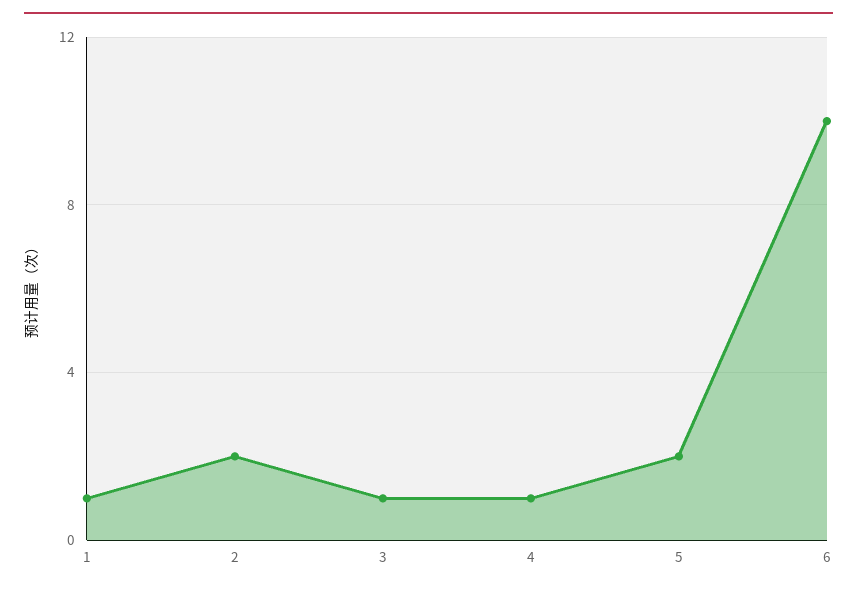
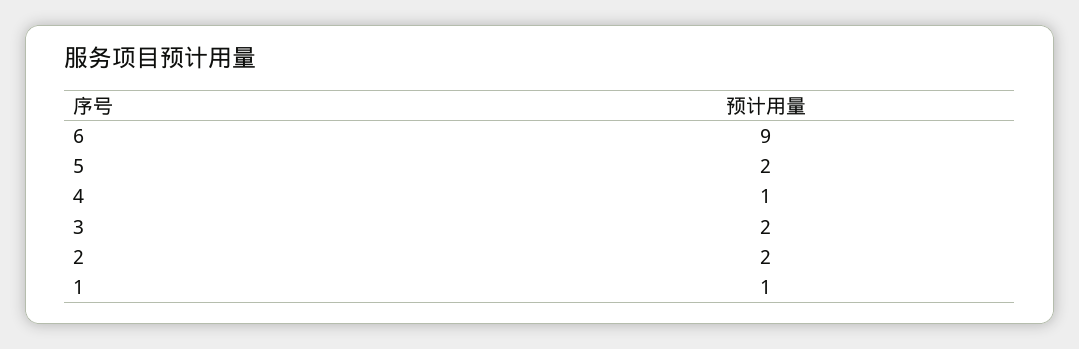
  {
    "1": 1,
    "2": 2,
-   "3": 1,
+   "3": 2,
    "4": 1,
    "5": 2,
-   "6": 10
+   "6": 9
  }

